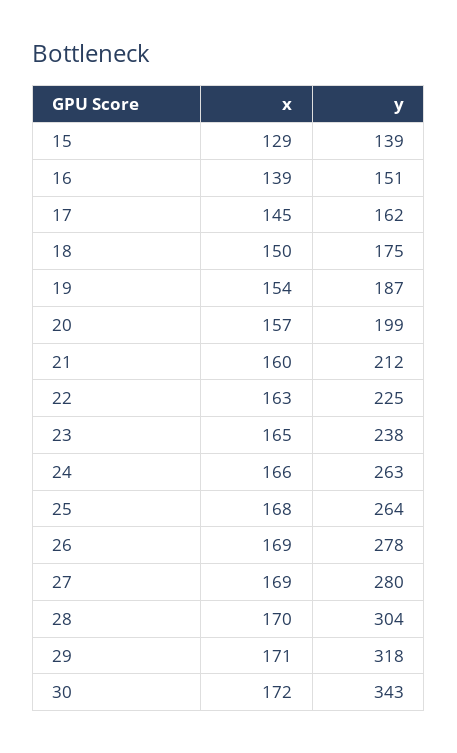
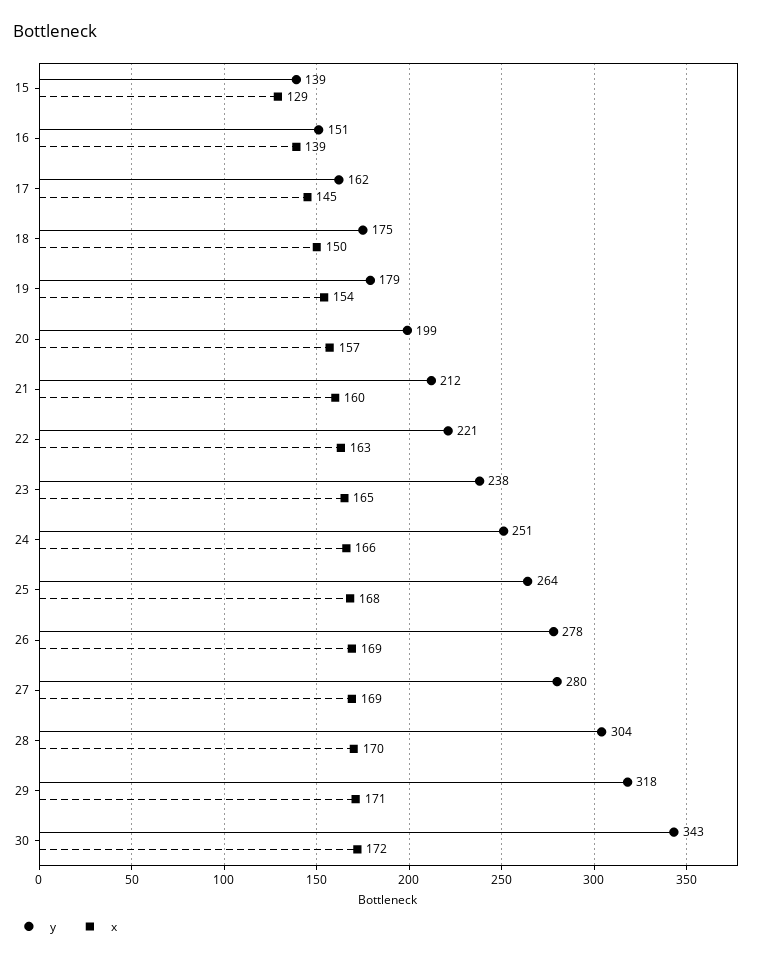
  {
    "x": {
      "15": 129,
      "16": 139,
      "17": 145,
      "18": 150,
      "19": 154,
      "20": 157,
      "21": 160,
      "22": 163,
      "23": 165,
      "24": 166,
      "25": 168,
      "26": 169,
      "27": 169,
      "28": 170,
      "29": 171,
      "30": 172
    },
    "y": {
      "15": 139,
      "16": 151,
      "17": 162,
      "18": 175,
-     "19": 187,
+     "19": 179,
      "20": 199,
      "21": 212,
-     "22": 225,
+     "22": 221,
      "23": 238,
-     "24": 263,
+     "24": 251,
      "25": 264,
      "26": 278,
      "27": 280,
      "28": 304,
      "29": 318,
      "30": 343
    }
  }

